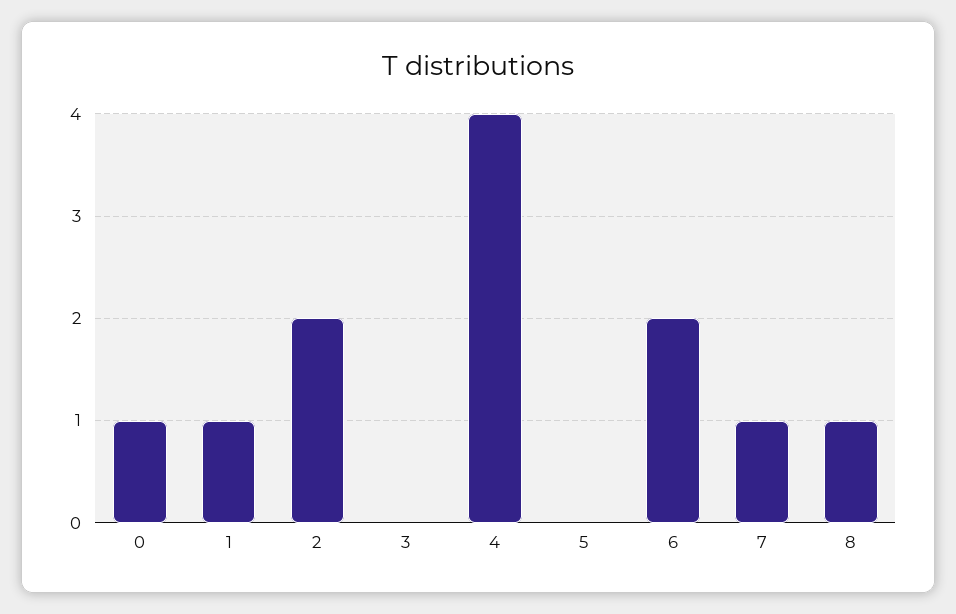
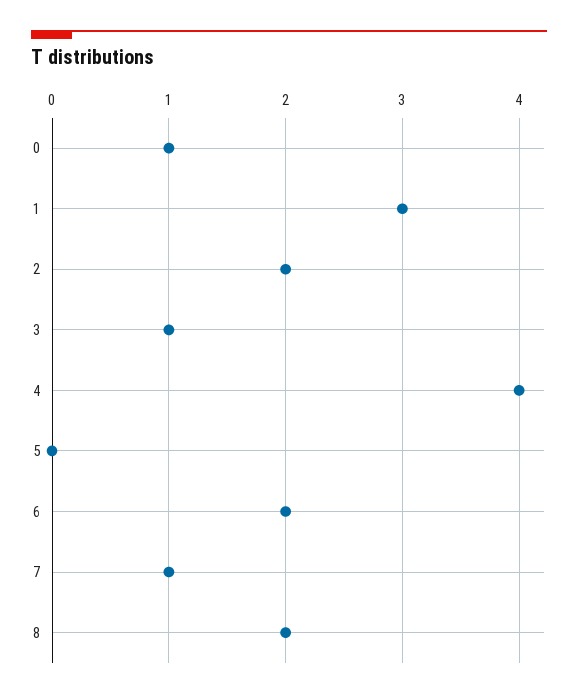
  {
    "0": 1,
-   "1": 1,
+   "1": 3,
    "2": 2,
-   "3": 0,
+   "3": 1,
    "4": 4,
    "5": 0,
    "6": 2,
    "7": 1,
-   "8": 1
+   "8": 2
  }

